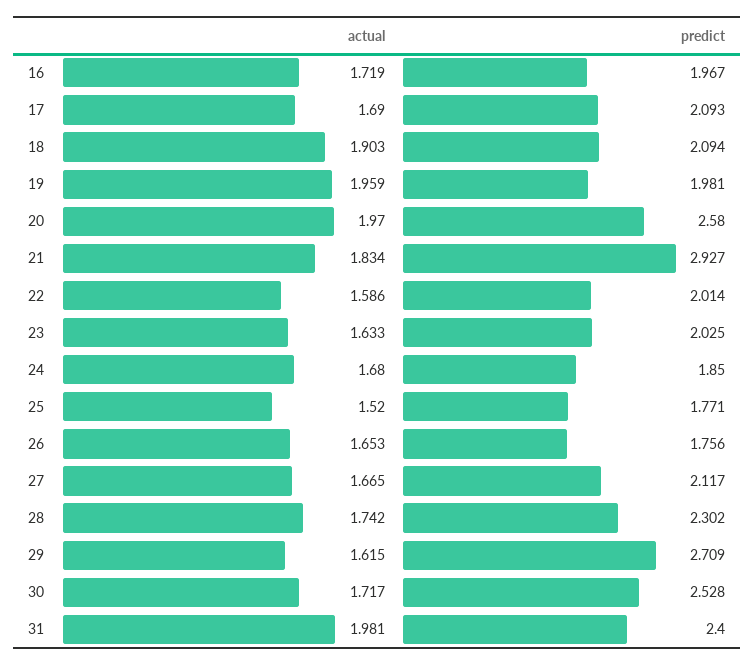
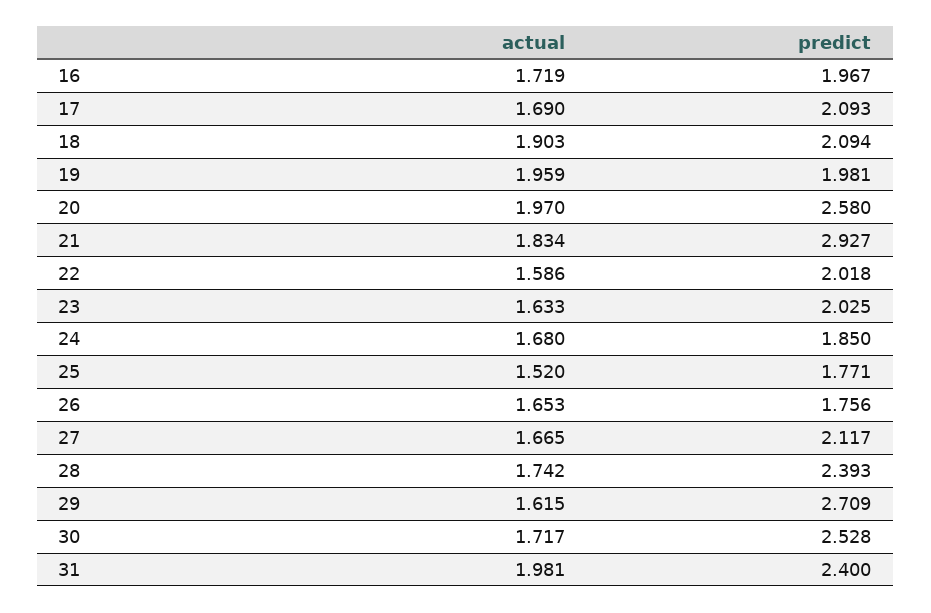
  {
    "actual": {
      "16": 1.719,
      "17": 1.69,
      "18": 1.903,
      "19": 1.959,
      "20": 1.97,
      "21": 1.834,
      "22": 1.586,
      "23": 1.633,
      "24": 1.68,
      "25": 1.52,
      "26": 1.653,
      "27": 1.665,
      "28": 1.742,
      "29": 1.615,
      "30": 1.717,
      "31": 1.981
    },
    "predict": {
      "16": 1.967,
      "17": 2.093,
      "18": 2.094,
      "19": 1.981,
      "20": 2.58,
      "21": 2.927,
-     "22": 2.014,
+     "22": 2.018,
      "23": 2.025,
      "24": 1.85,
      "25": 1.771,
      "26": 1.756,
      "27": 2.117,
-     "28": 2.302,
+     "28": 2.393,
      "29": 2.709,
      "30": 2.528,
      "31": 2.4
    }
  }

